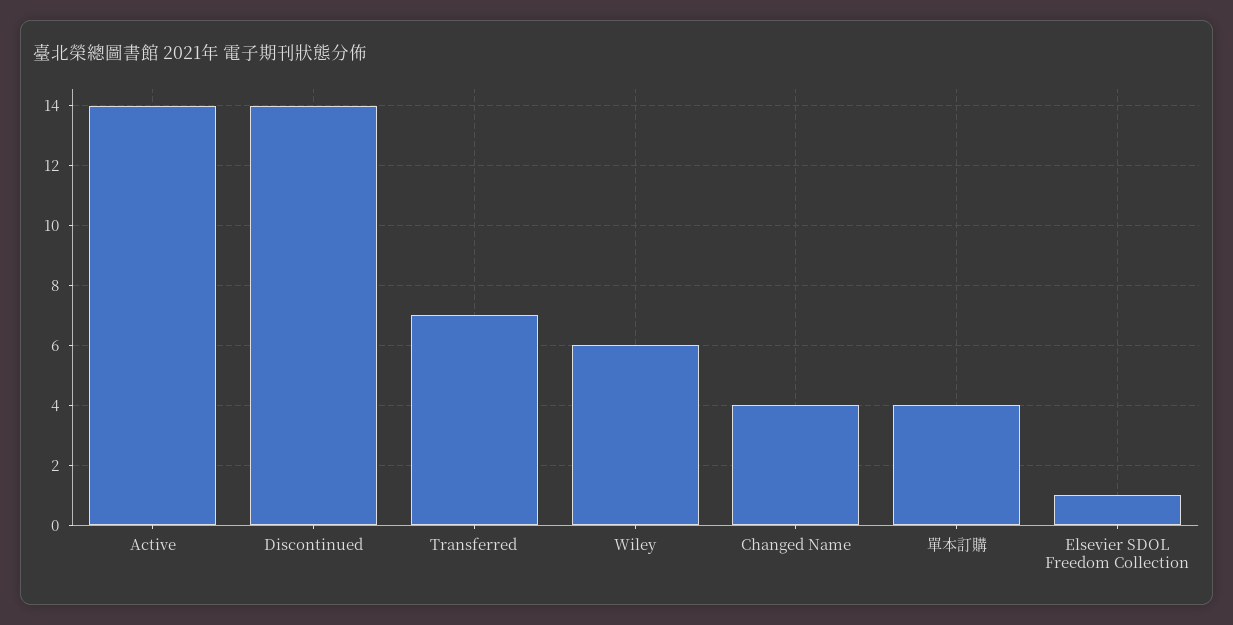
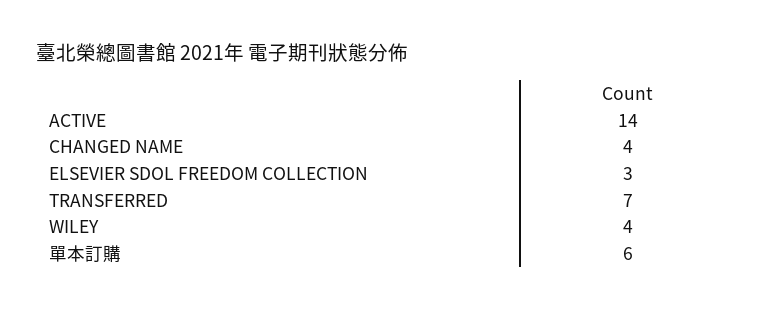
  {
    "Active": 14,
-   "Discontinued": 14,
    "Transferred": 7,
-   "Wiley": 6,
+   "Wiley": 4,
    "Changed Name": 4,
-   "單本訂購": 4,
+   "單本訂購": 6,
-   "Elsevier SDOL Freedom Collection": 1
+   "Elsevier SDOL Freedom Collection": 3
  }

